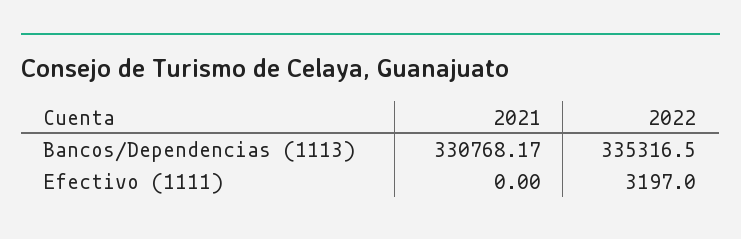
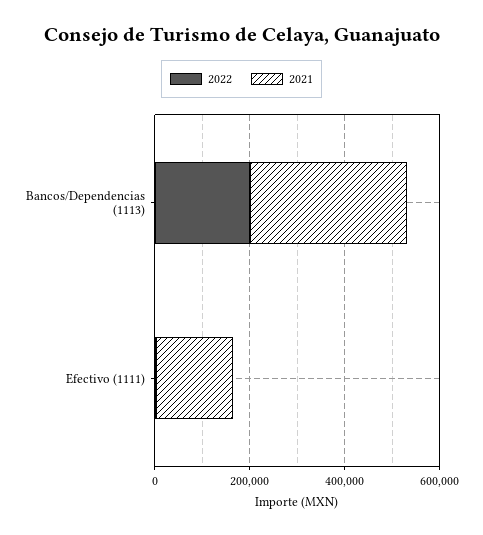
  {
    "2021": {
      "Bancos/Dependencias (1113)": 330768.17,
-     "Efectivo (1111)": 0
+     "Efectivo (1111)": 150000
    },
    "2022": {
-     "Bancos/Dependencias (1113)": 335316.5,
+     "Bancos/Dependencias (1113)": 200000,
      "Efectivo (1111)": 3197
    }
  }

